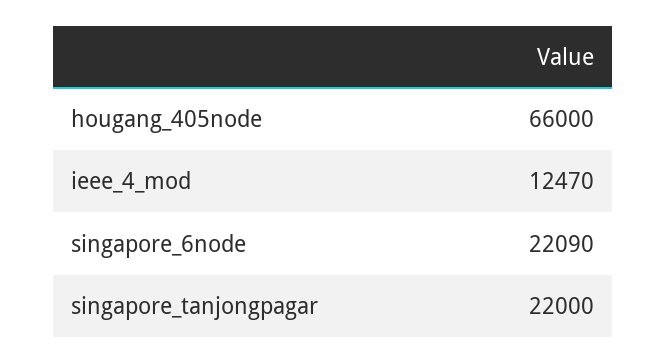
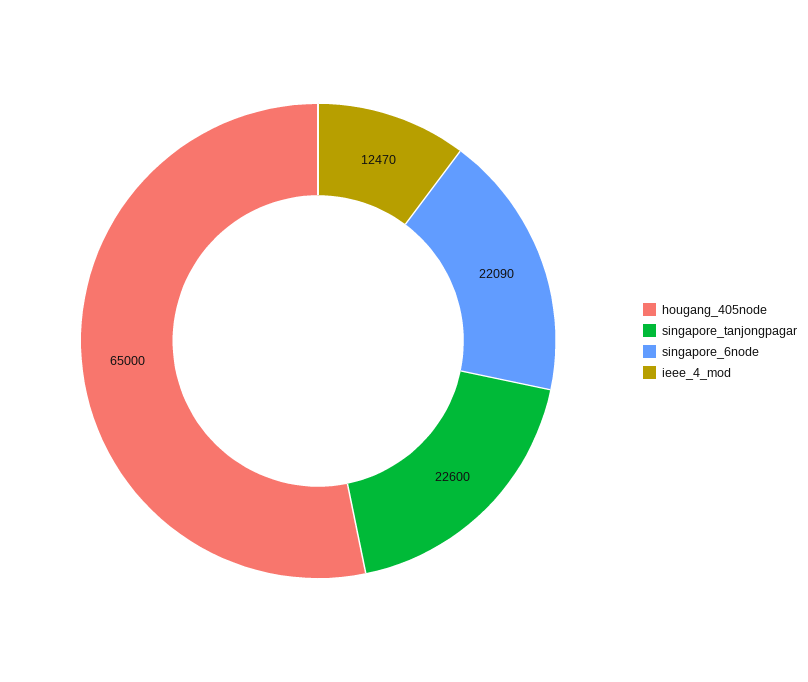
  {
-   "hougang_405node": 66000,
+   "hougang_405node": 65000,
    "ieee_4_mod": 12470,
    "singapore_6node": 22090,
-   "singapore_tanjongpagar": 22000
+   "singapore_tanjongpagar": 22600
  }

